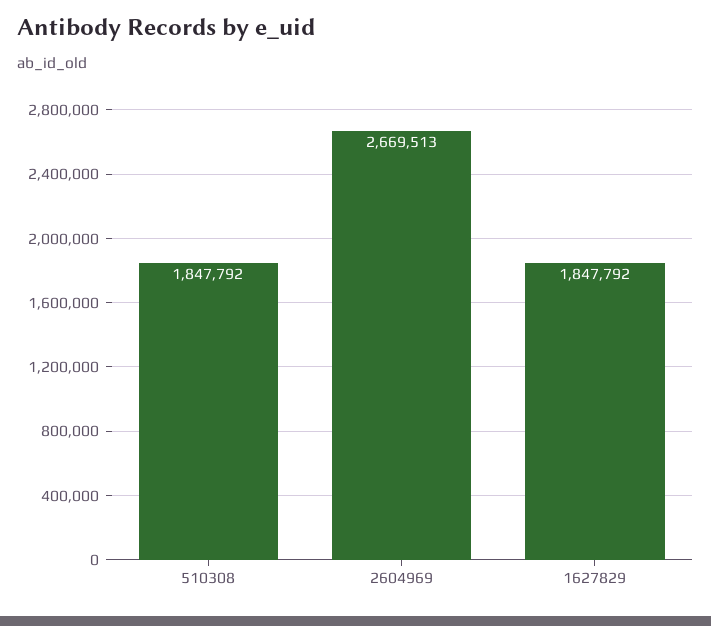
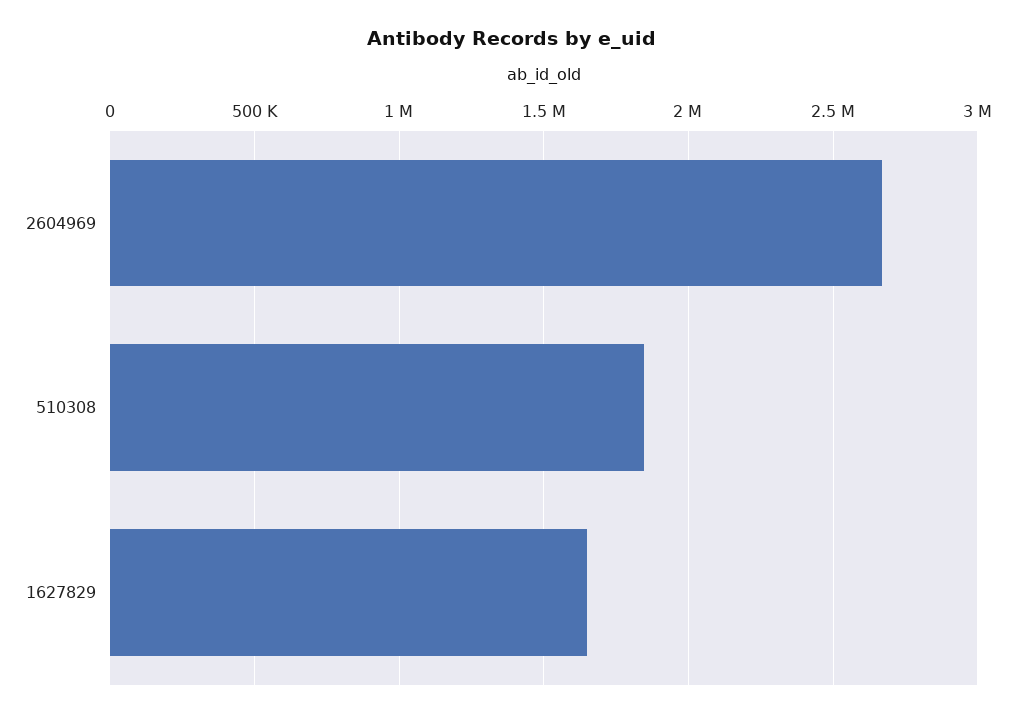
  {
    "510308": 1847792,
    "2604969": 2669513,
-   "1627829": 1847792
+   "1627829": 1650000
  }

